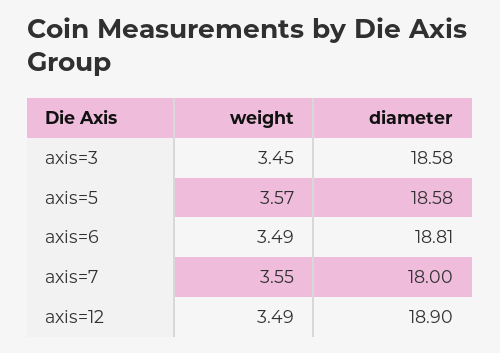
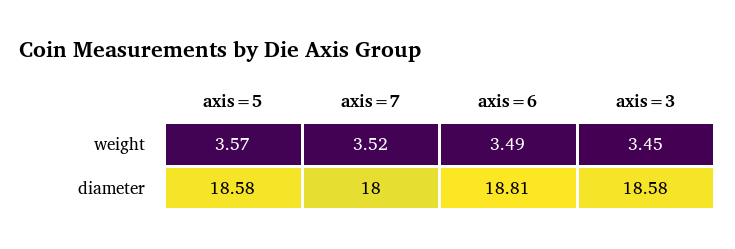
  {
    "weight": {
      "axis=3": 3.45,
      "axis=5": 3.57,
      "axis=6": 3.49,
-     "axis=7": 3.55,
+     "axis=7": 3.52
-     "axis=12": 3.49
    },
    "diameter": {
      "axis=3": 18.58,
      "axis=5": 18.58,
      "axis=6": 18.81,
-     "axis=7": 18,
+     "axis=7": 18
-     "axis=12": 18.9
    }
  }

